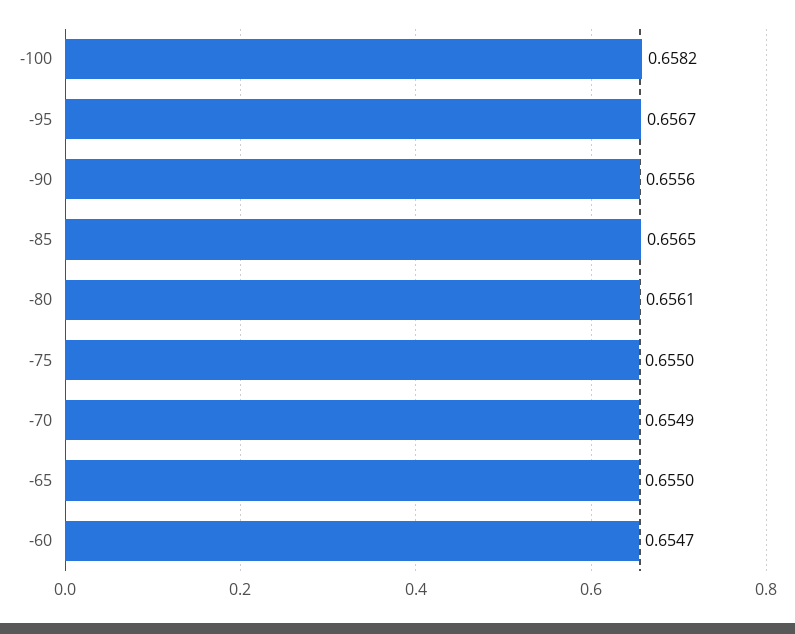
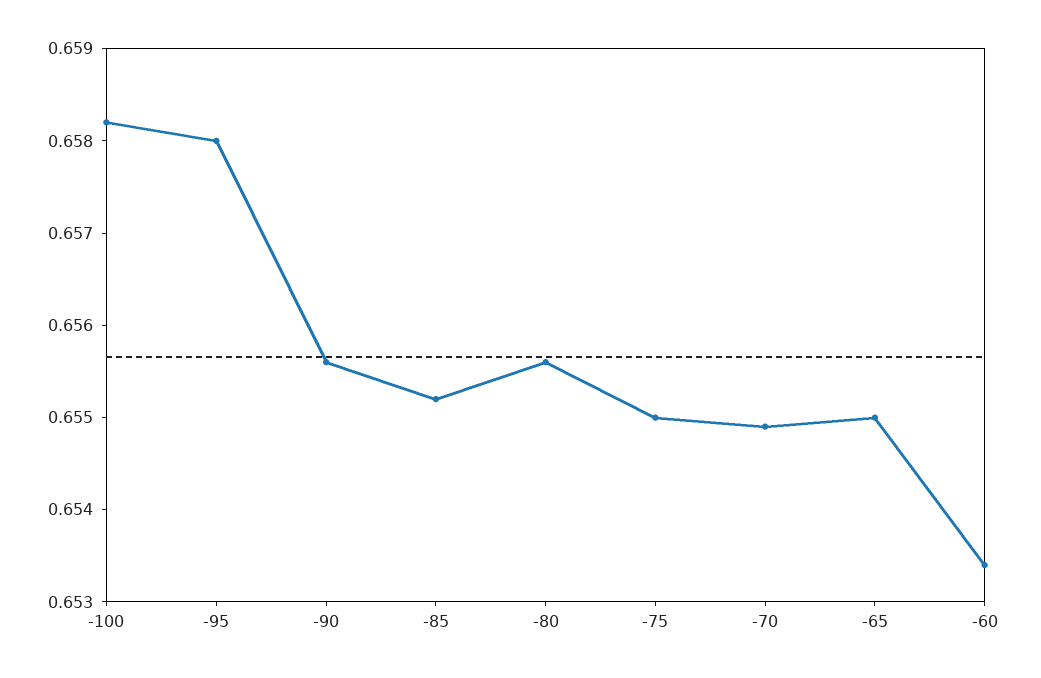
  {
    "-100": 0.6582,
-   "-95": 0.6567,
+   "-95": 0.658,
    "-90": 0.6556,
-   "-85": 0.6565,
+   "-85": 0.6552,
-   "-80": 0.6561,
+   "-80": 0.6556,
    "-75": 0.655,
    "-70": 0.6549,
    "-65": 0.655,
-   "-60": 0.6547
+   "-60": 0.6534
  }

